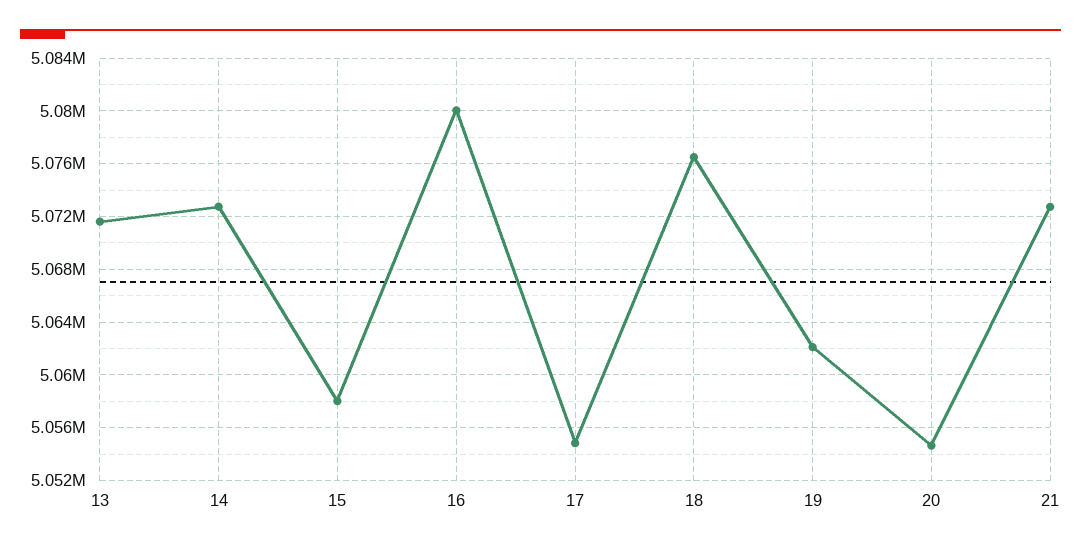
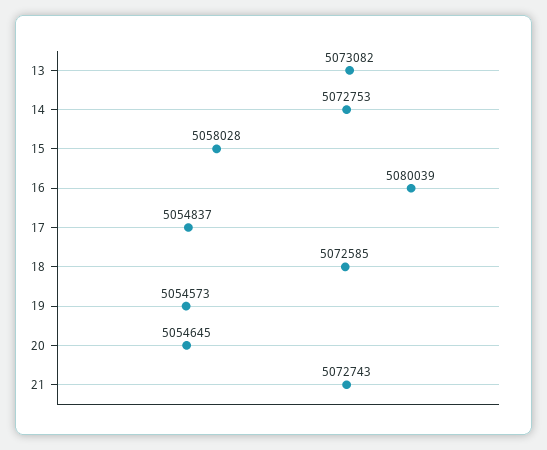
  {
-   "13": 5071500,
+   "13": 5073082,
    "14": 5072753,
    "15": 5058028,
    "16": 5080039,
    "17": 5054837,
-   "18": 5076500,
+   "18": 5072585,
-   "19": 5062000,
+   "19": 5054573,
    "20": 5054645,
    "21": 5072743
  }

